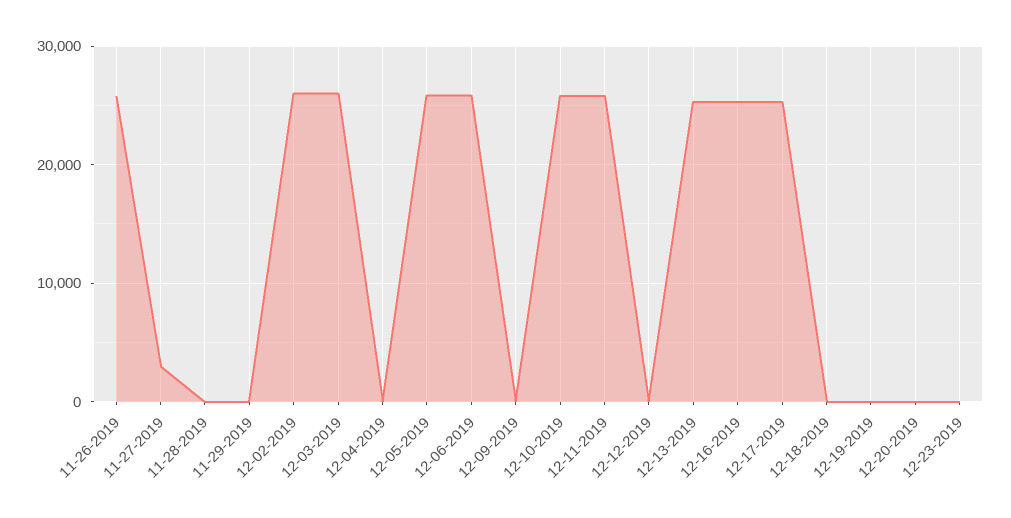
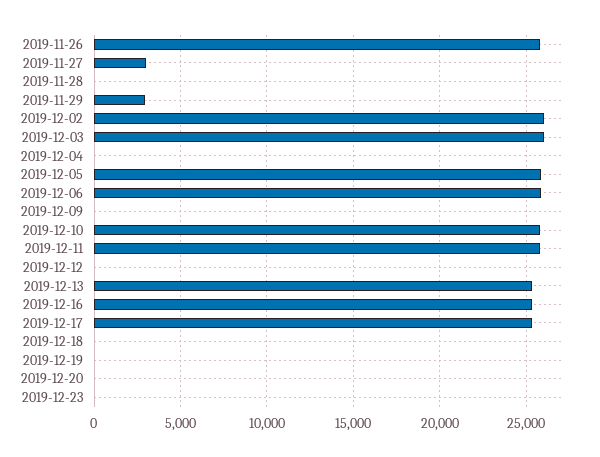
  {
    "11-26-2019": 26000,
    "11-27-2019": 3000,
    "11-28-2019": 0,
-   "11-29-2019": 0,
+   "11-29-2019": 3000,
    "12-02-2019": 26000,
    "12-03-2019": 26000,
    "12-04-2019": 0,
    "12-05-2019": 26000,
    "12-06-2019": 26000,
    "12-09-2019": 0,
    "12-10-2019": 26000,
    "12-11-2019": 26000,
    "12-12-2019": 0,
    "12-13-2019": 25500,
    "12-16-2019": 25500,
    "12-17-2019": 25500,
    "12-18-2019": 0,
    "12-19-2019": 0,
    "12-20-2019": 0,
    "12-23-2019": 0
  }

